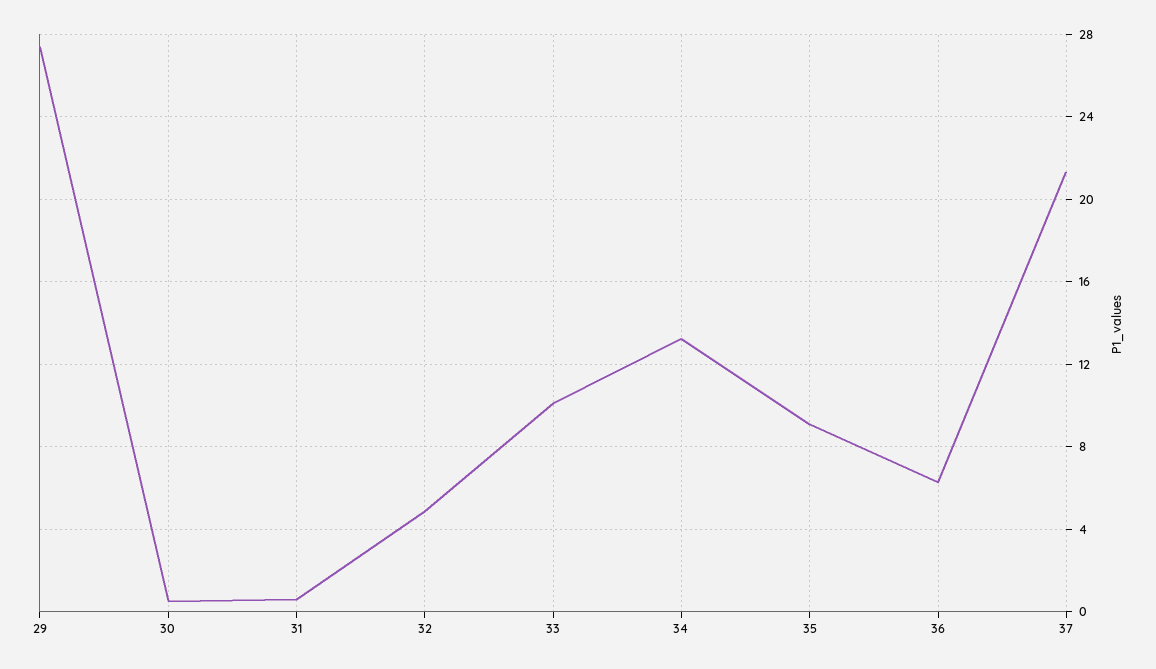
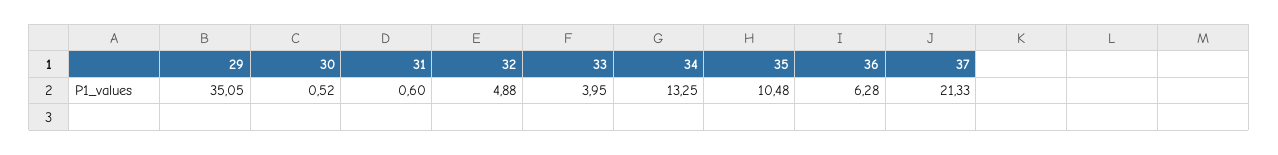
  {
-   "29": 27.5,
+   "29": 35.05,
    "30": 0.52,
    "31": 0.6,
    "32": 4.88,
-   "33": 10,
+   "33": 3.95,
    "34": 13.25,
-   "35": 9,
+   "35": 10.48,
    "36": 6.28,
    "37": 21.33
  }

